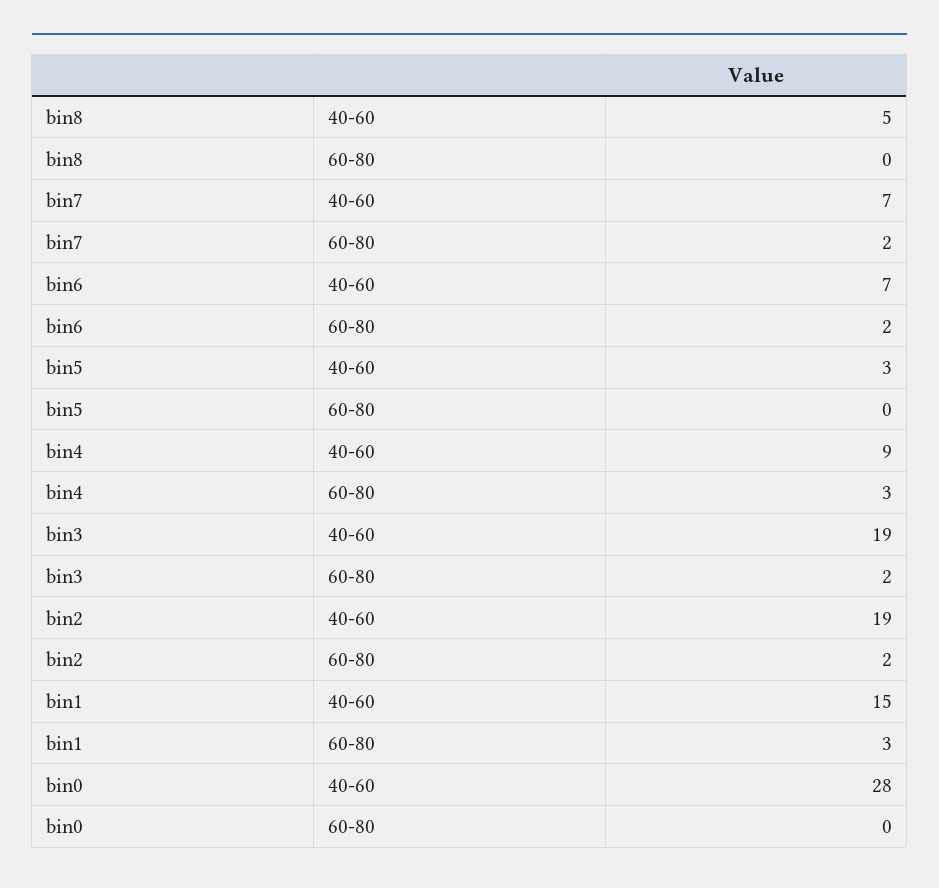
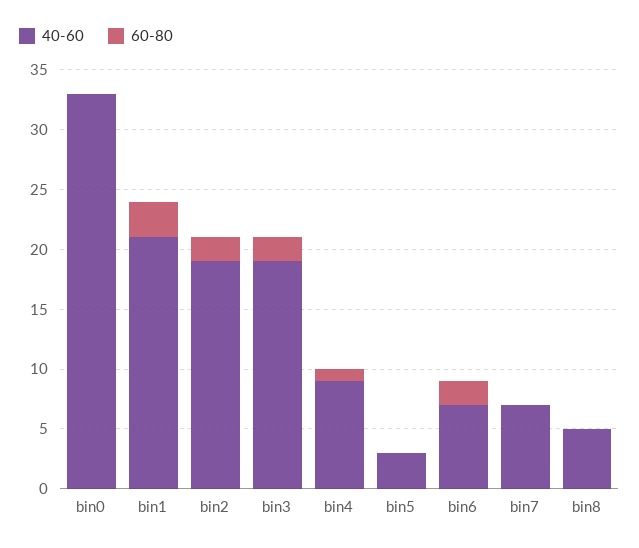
  {
    "40-60": {
      "bin8": 5,
      "bin7": 7,
      "bin6": 7,
      "bin5": 3,
      "bin4": 9,
      "bin3": 19,
      "bin2": 19,
-     "bin1": 15,
+     "bin1": 21,
-     "bin0": 28
+     "bin0": 33
    },
    "60-80": {
      "bin8": 0,
-     "bin7": 2,
+     "bin7": 0,
      "bin6": 2,
      "bin5": 0,
-     "bin4": 3,
+     "bin4": 1,
      "bin3": 2,
      "bin2": 2,
      "bin1": 3,
      "bin0": 0
    }
  }

